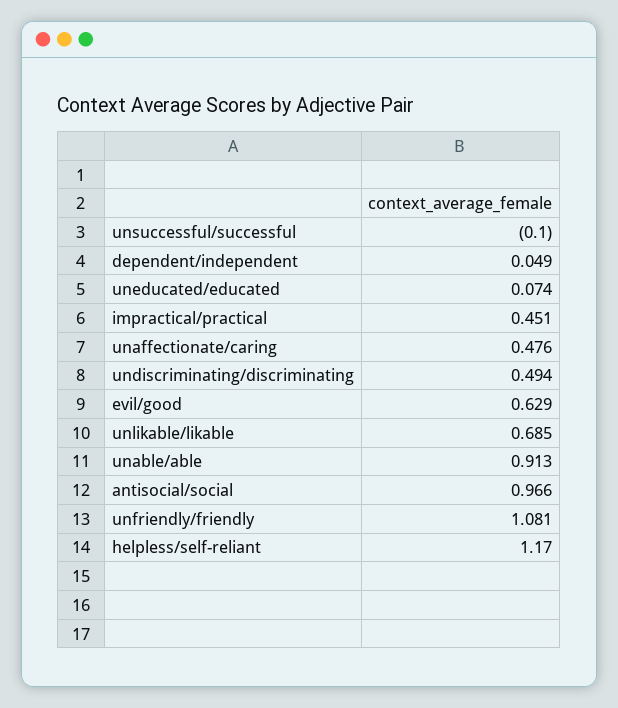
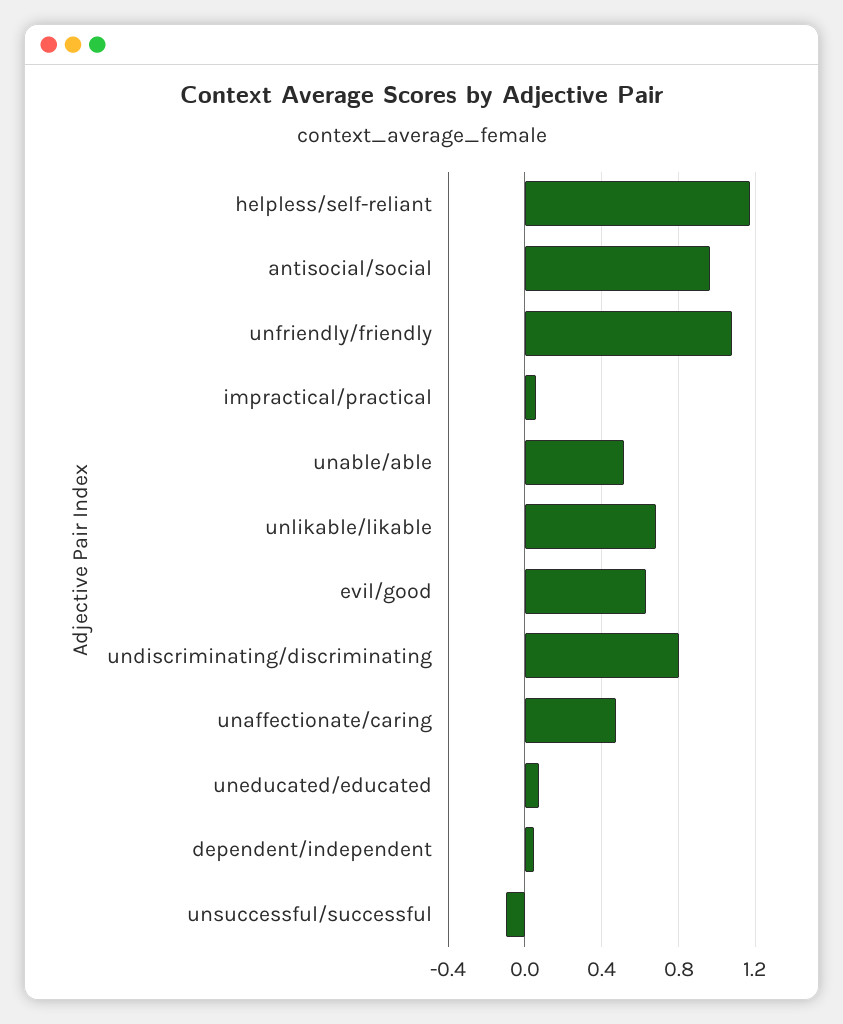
  {
    "unsuccessful/successful": -0.1,
    "dependent/independent": 0.049,
    "uneducated/educated": 0.074,
-   "impractical/practical": 0.451,
+   "impractical/practical": 0.05,
    "unaffectionate/caring": 0.476,
-   "undiscriminating/discriminating": 0.494,
+   "undiscriminating/discriminating": 0.8,
    "evil/good": 0.629,
    "unlikable/likable": 0.685,
-   "unable/able": 0.913,
+   "unable/able": 0.5,
    "antisocial/social": 0.966,
    "unfriendly/friendly": 1.081,
    "helpless/self-reliant": 1.17
  }

